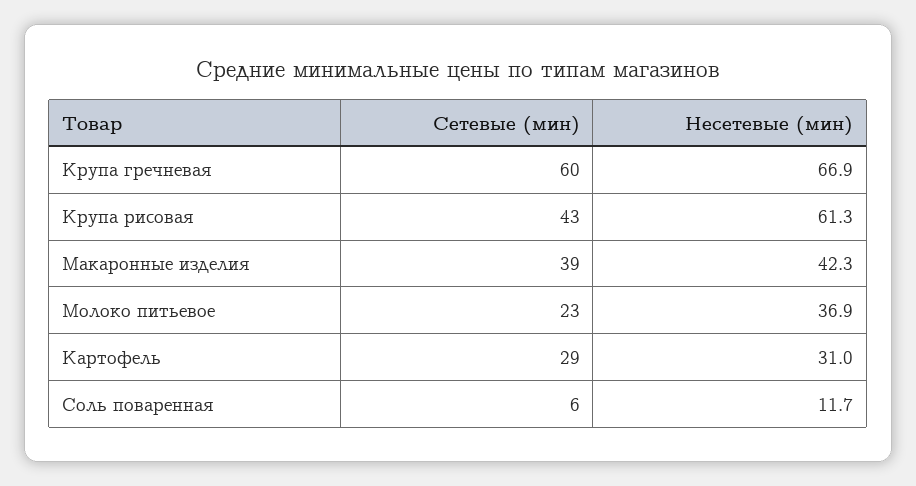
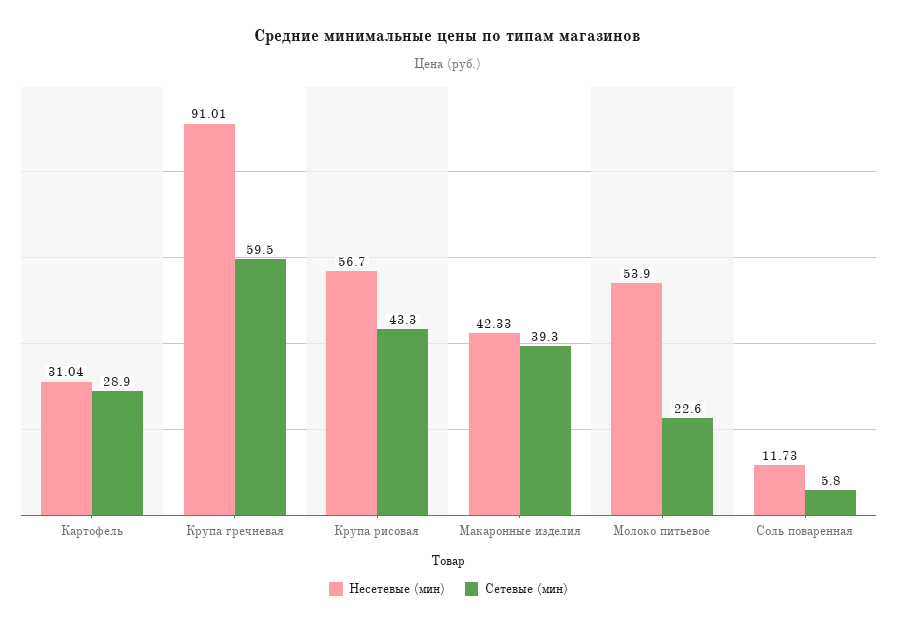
  {
    "Сетевые (мин)": {
      "Крупа гречневая": 59.5,
      "Крупа рисовая": 43.3,
      "Макаронные изделия": 39.3,
      "Молоко питьевое": 22.6,
      "Картофель": 28.9,
      "Соль поваренная": 5.8
    },
    "Несетевые (мин)": {
-     "Крупа гречневая": 66.9,
+     "Крупа гречневая": 91.01,
-     "Крупа рисовая": 61.3,
+     "Крупа рисовая": 56.7,
      "Макаронные изделия": 42.33,
-     "Молоко питьевое": 36.9,
+     "Молоко питьевое": 53.9,
      "Картофель": 31.04,
      "Соль поваренная": 11.73
    }
  }

